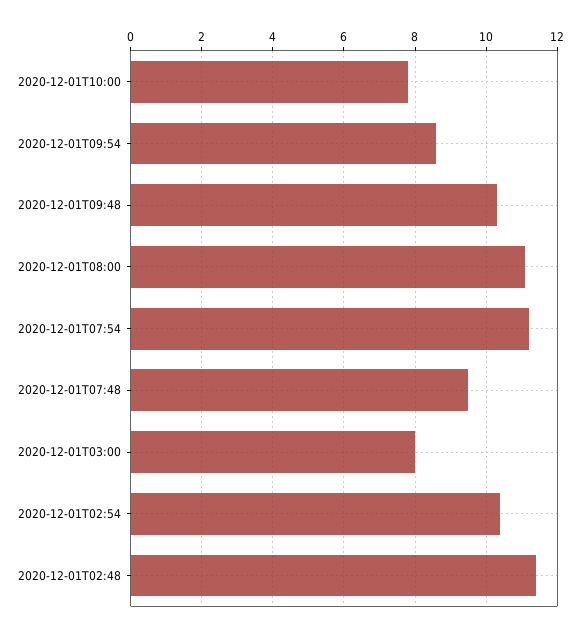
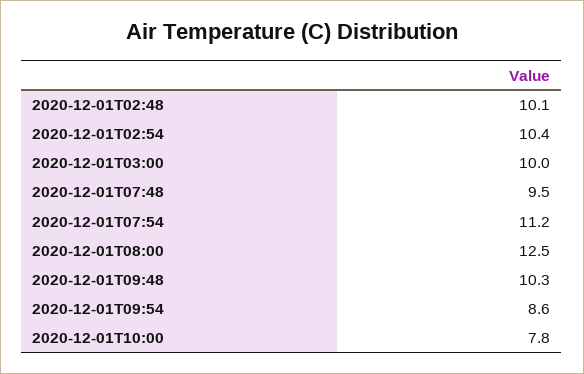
  {
    "2020-12-01T10:00": 7.8,
    "2020-12-01T09:54": 8.6,
    "2020-12-01T09:48": 10.3,
-   "2020-12-01T08:00": 11,
+   "2020-12-01T08:00": 12.5,
    "2020-12-01T07:54": 11.2,
    "2020-12-01T07:48": 9.5,
-   "2020-12-01T03:00": 8,
+   "2020-12-01T03:00": 10,
    "2020-12-01T02:54": 10.4,
-   "2020-12-01T02:48": 11.5
+   "2020-12-01T02:48": 10.1
  }

